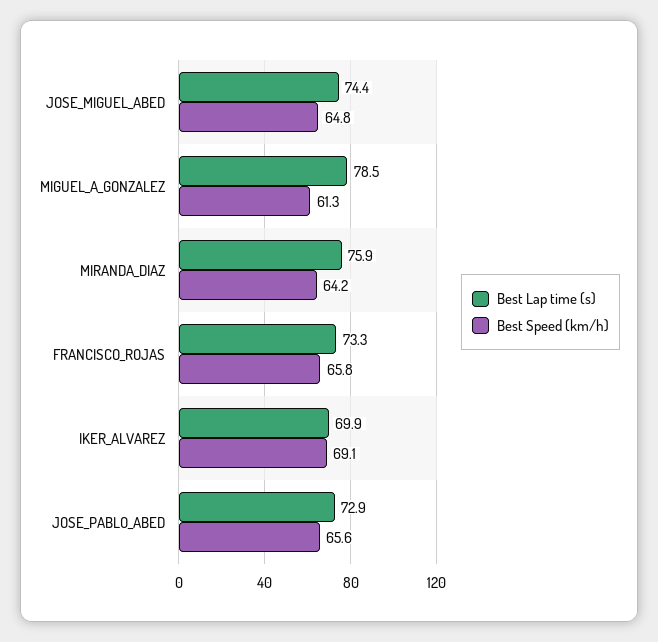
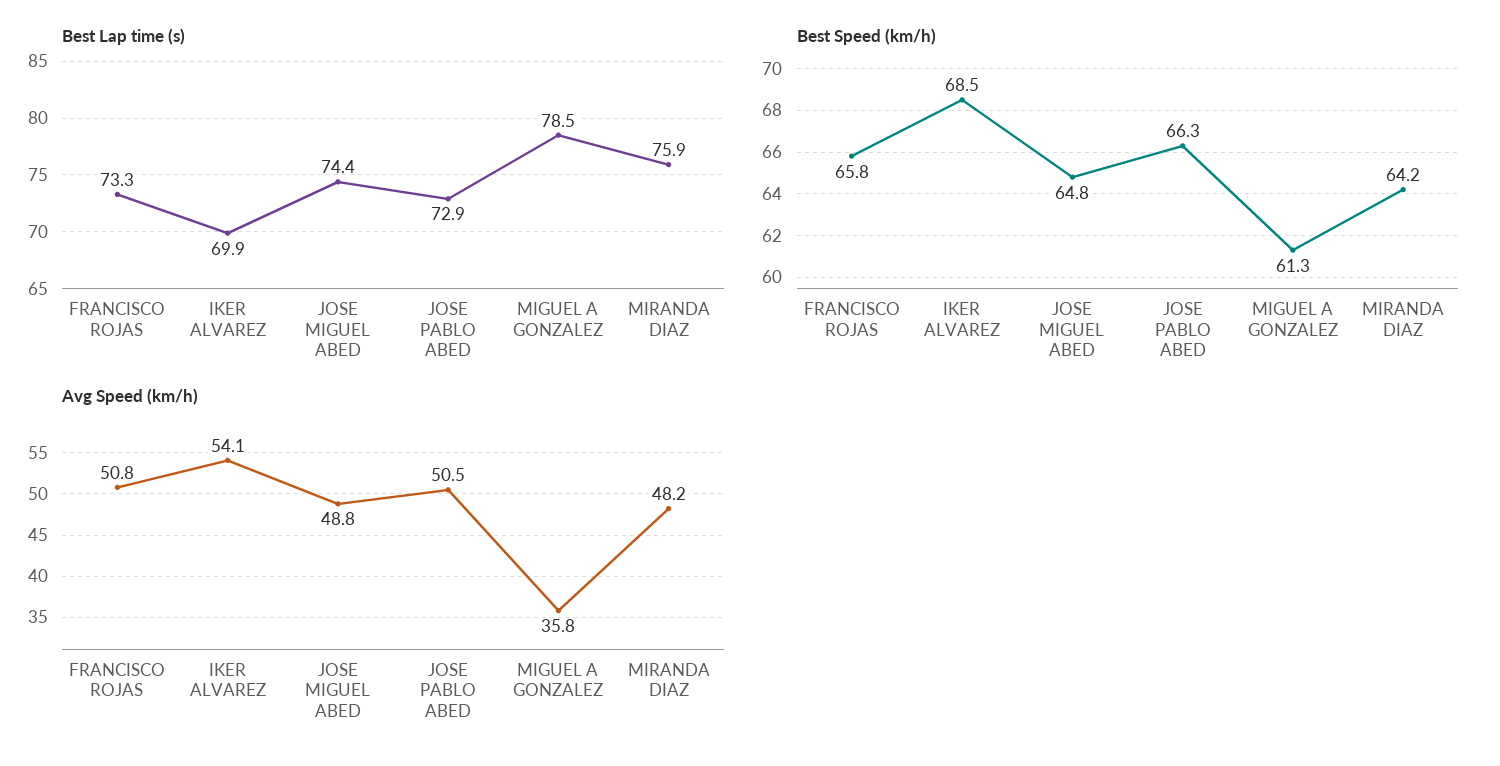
  {
    "Best Lap time (s)": {
      "JOSE_MIGUEL_ABED": 74.4,
      "MIGUEL_A_GONZALEZ": 78.5,
      "MIRANDA_DIAZ": 75.9,
      "FRANCISCO_ROJAS": 73.3,
      "IKER_ALVAREZ": 69.9,
      "JOSE_PABLO_ABED": 72.9
    },
    "Best Speed (km/h)": {
      "JOSE_MIGUEL_ABED": 64.8,
      "MIGUEL_A_GONZALEZ": 61.3,
      "MIRANDA_DIAZ": 64.2,
      "FRANCISCO_ROJAS": 65.8,
-     "IKER_ALVAREZ": 69.1,
+     "IKER_ALVAREZ": 68.5,
-     "JOSE_PABLO_ABED": 65.6
+     "JOSE_PABLO_ABED": 66.3
-   }
+   },
+   "Avg Speed (km/h)": {
+     "FRANCISCO_ROJAS": 50.8,
+     "IKER_ALVAREZ": 54.1,
+     "JOSE_MIGUEL_ABED": 48.8,
+     "JOSE_PABLO_ABED": 50.5,
+     "MIGUEL_A_GONZALEZ": 35.8,
+     "MIRANDA_DIAZ": 48.2
+   }
  }

